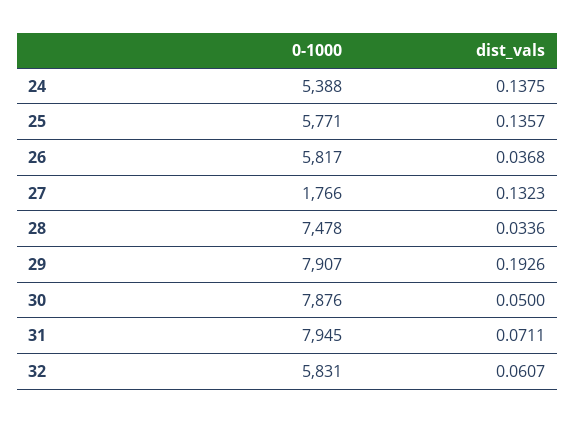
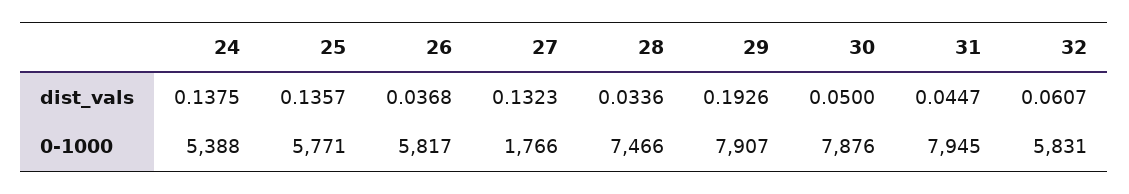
  {
    "0-1000": {
      "24": 5388,
      "25": 5771,
      "26": 5817,
      "27": 1766,
-     "28": 7478,
+     "28": 7466,
      "29": 7907,
      "30": 7876,
      "31": 7945,
      "32": 5831
    },
    "dist_vals": {
      "24": 0.1375,
      "25": 0.1357,
      "26": 0.0368,
      "27": 0.1323,
      "28": 0.0336,
      "29": 0.1926,
      "30": 0.05,
-     "31": 0.0711,
+     "31": 0.0447,
      "32": 0.0607
    }
  }

